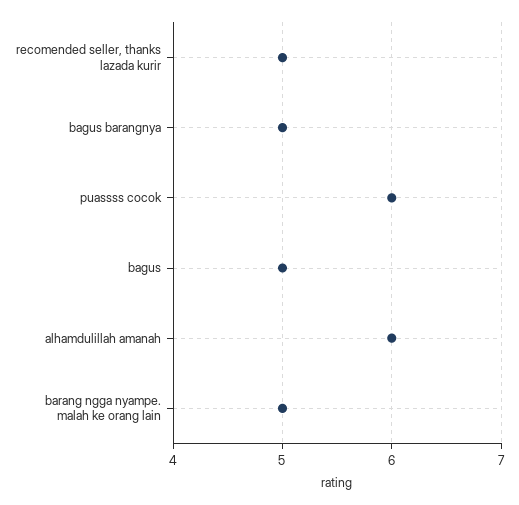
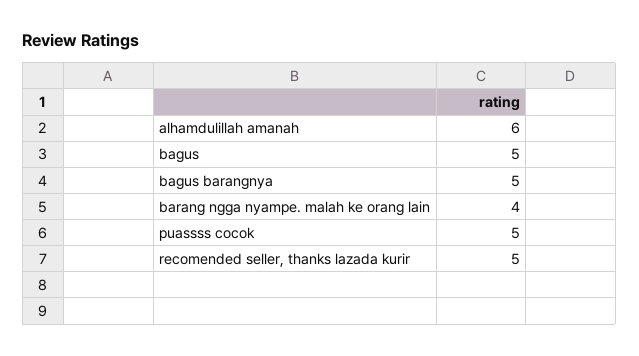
  {
    "recomended seller, thanks lazada kurir": 5,
    "bagus barangnya": 5,
-   "puassss cocok": 6,
+   "puassss cocok": 5,
    "bagus": 5,
    "alhamdulillah amanah": 6,
-   "barang ngga nyampe. malah ke orang lain": 5
+   "barang ngga nyampe. malah ke orang lain": 4
  }

